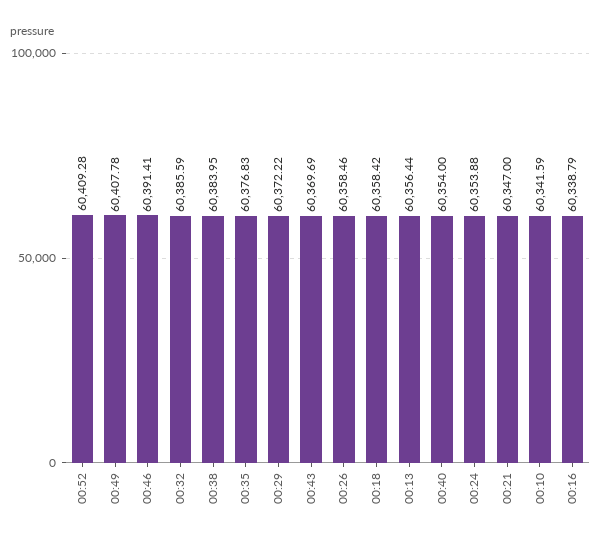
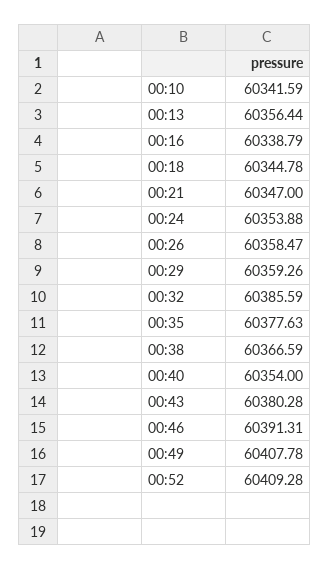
  {
    "00:52": 60409.28,
    "00:49": 60407.78,
-   "00:46": 60391.41,
+   "00:46": 60391.31,
    "00:32": 60385.59,
-   "00:38": 60383.95,
+   "00:38": 60366.59,
-   "00:35": 60376.83,
+   "00:35": 60377.63,
-   "00:29": 60372.22,
+   "00:29": 60359.26,
-   "00:43": 60369.69,
+   "00:43": 60380.28,
-   "00:26": 60358.46,
+   "00:26": 60358.47,
-   "00:18": 60358.42,
+   "00:18": 60344.78,
    "00:13": 60356.44,
    "00:40": 60354,
    "00:24": 60353.88,
    "00:21": 60347,
    "00:10": 60341.59,
    "00:16": 60338.79
  }

